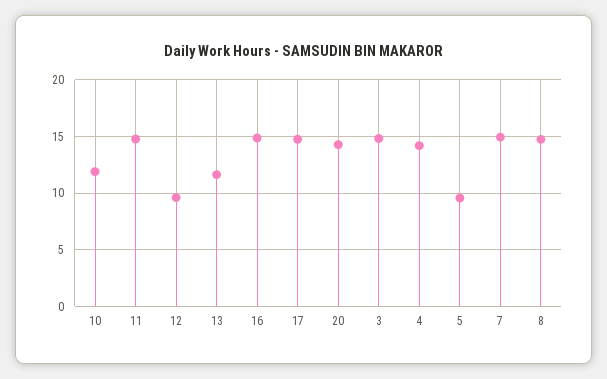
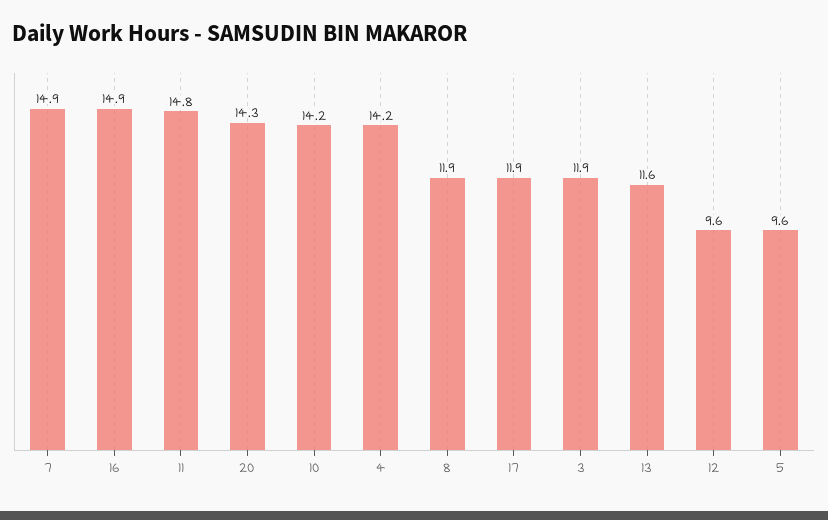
  {
-   "10": 12,
+   "10": 14.2,
    "11": 14.8,
    "12": 9.6,
    "13": 11.6,
    "16": 14.9,
-   "17": 15,
+   "17": 11.9,
    "20": 14.3,
-   "3": 15,
+   "3": 11.9,
    "4": 14.2,
    "5": 9.6,
    "7": 14.9,
-   "8": 15
+   "8": 11.9
  }

